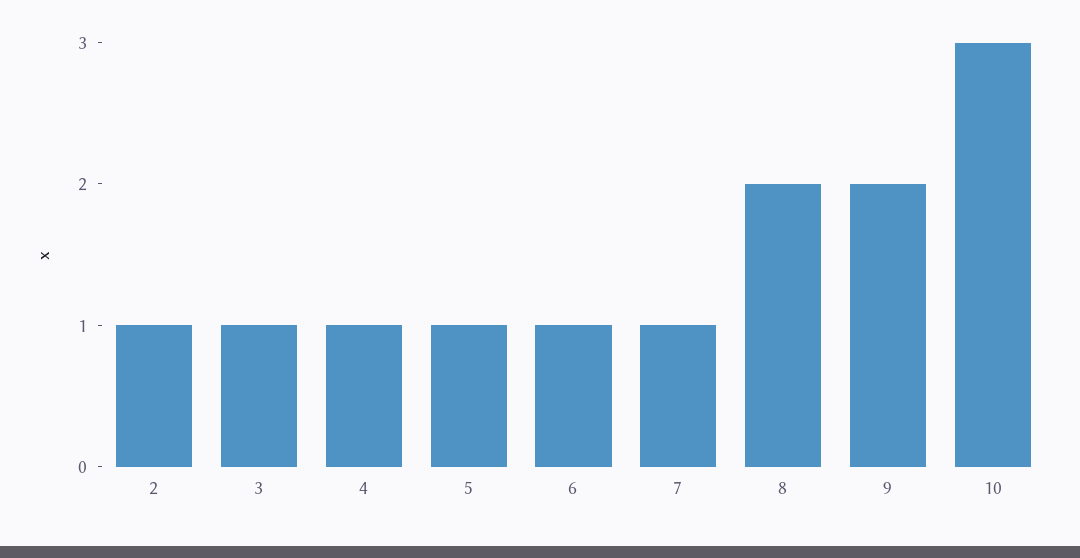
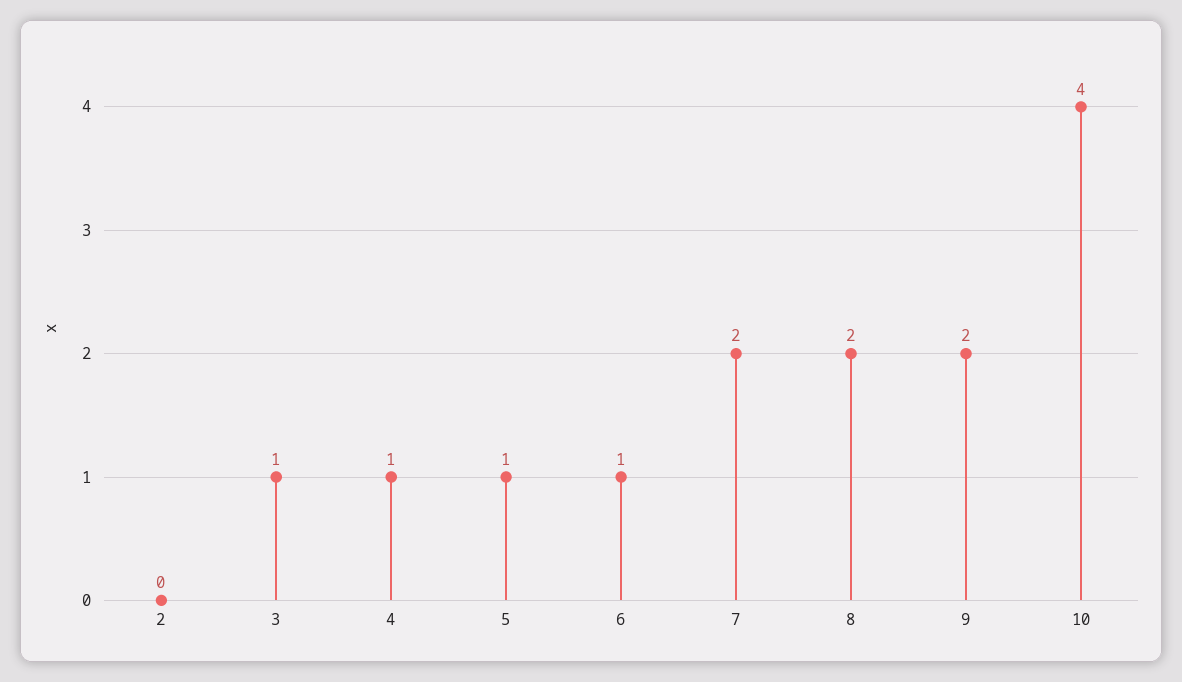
  {
-   "2": 1,
+   "2": 0,
    "3": 1,
    "4": 1,
    "5": 1,
    "6": 1,
-   "7": 1,
+   "7": 2,
    "8": 2,
    "9": 2,
-   "10": 3
+   "10": 4
  }

